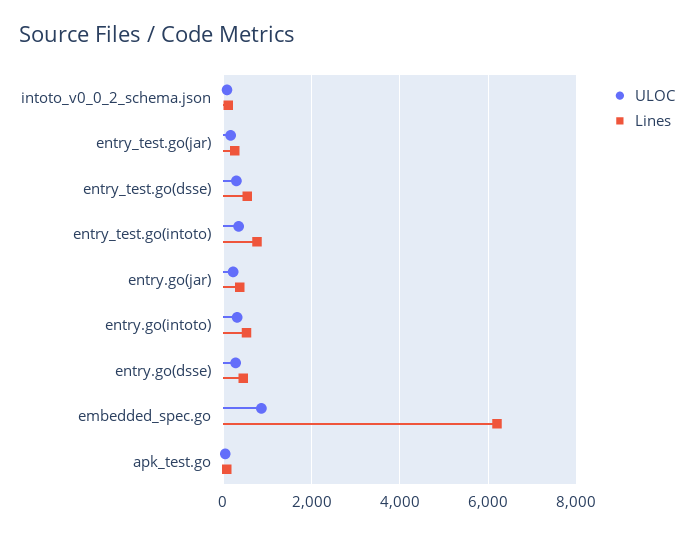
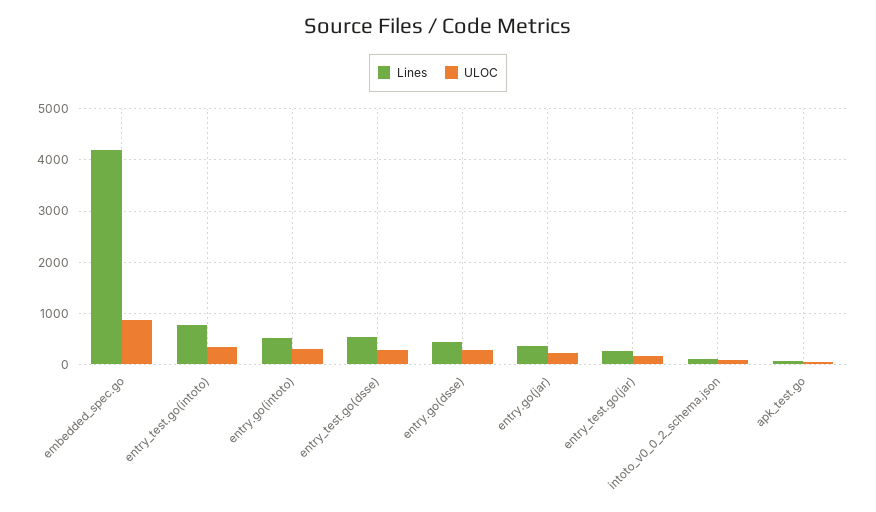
  {
    "ULOC": {
      "intoto_v0_0_2_schema.json": 0,
      "entry_test.go(jar)": 200,
      "entry_test.go(dsse)": 200,
      "entry_test.go(intoto)": 400,
      "entry.go(jar)": 200,
      "entry.go(intoto)": 400,
      "entry.go(dsse)": 200,
      "embedded_spec.go": 800,
      "apk_test.go": 0
    },
    "Lines": {
      "intoto_v0_0_2_schema.json": 200,
      "entry_test.go(jar)": 200,
      "entry_test.go(dsse)": 600,
      "entry_test.go(intoto)": 800,
      "entry.go(jar)": 400,
      "entry.go(intoto)": 600,
      "entry.go(dsse)": 400,
-     "embedded_spec.go": 6200,
+     "embedded_spec.go": 4200,
      "apk_test.go": 0
    }
  }

